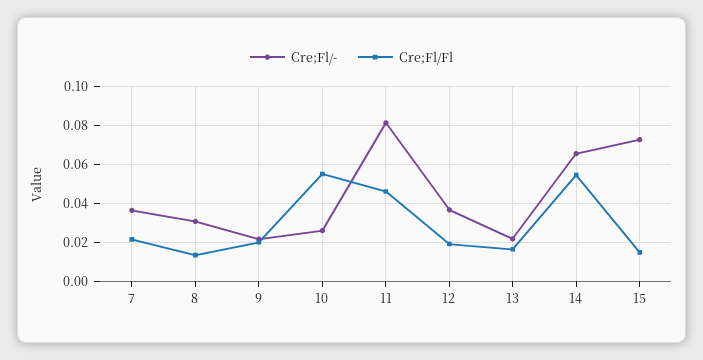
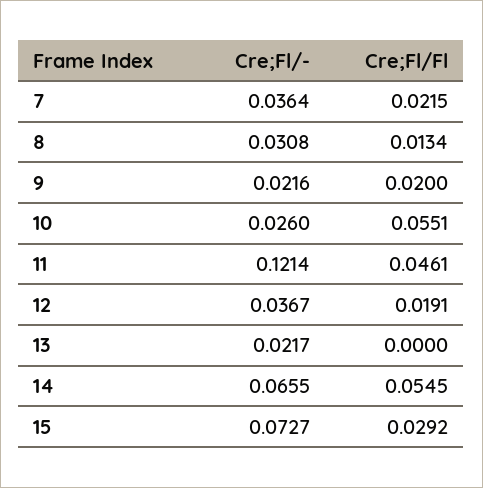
  {
    "Cre;Fl/-": {
      "7": 0.0364,
      "8": 0.0308,
      "9": 0.0216,
      "10": 0.026,
-     "11": 0.08,
+     "11": 0.1214,
      "12": 0.0367,
      "13": 0.0217,
      "14": 0.0655,
      "15": 0.0727
    },
    "Cre;Fl/Fl": {
      "7": 0.0215,
      "8": 0.0134,
      "9": 0.02,
      "10": 0.0551,
      "11": 0.0461,
      "12": 0.0191,
-     "13": 0.015,
+     "13": 0,
      "14": 0.0545,
-     "15": 0.015
+     "15": 0.0292
    }
  }

